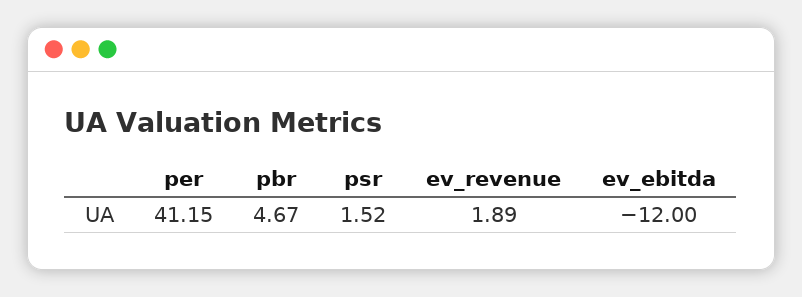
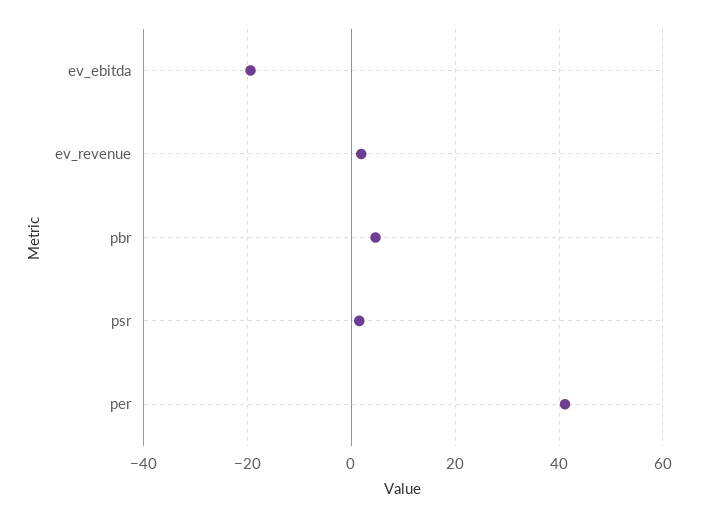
  {
    "per": 41.15,
    "pbr": 4.67,
    "psr": 1.52,
    "ev_revenue": 1.89,
-   "ev_ebitda": -12
+   "ev_ebitda": -20
  }

